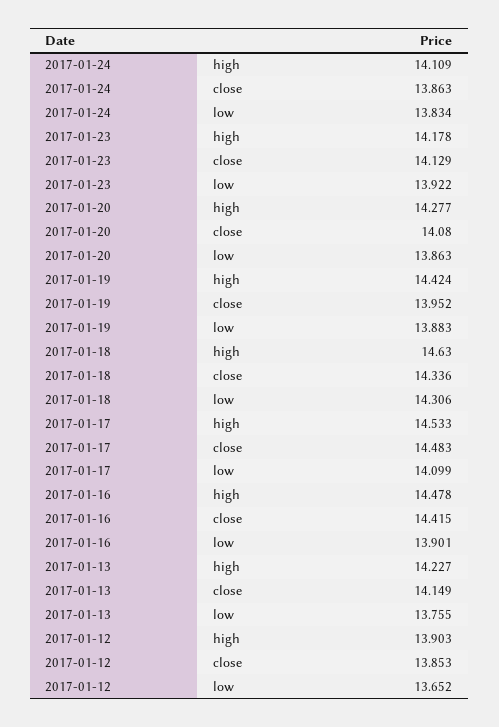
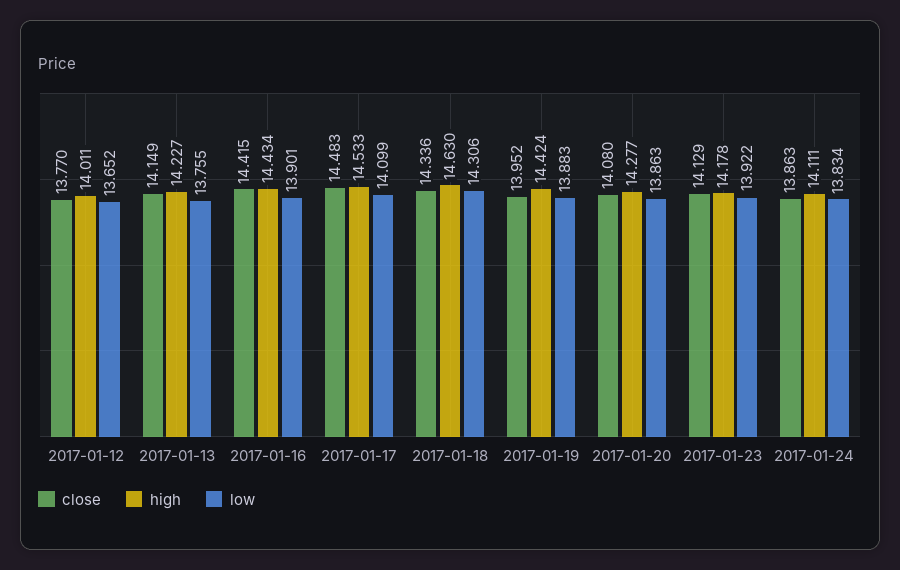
  {
    "high": {
-     "2017-01-24": 14.109,
+     "2017-01-24": 14.111,
      "2017-01-23": 14.178,
      "2017-01-20": 14.277,
      "2017-01-19": 14.424,
      "2017-01-18": 14.63,
      "2017-01-17": 14.533,
-     "2017-01-16": 14.478,
+     "2017-01-16": 14.434,
      "2017-01-13": 14.227,
-     "2017-01-12": 13.903
+     "2017-01-12": 14.011
    },
    "close": {
      "2017-01-24": 13.863,
      "2017-01-23": 14.129,
      "2017-01-20": 14.08,
      "2017-01-19": 13.952,
      "2017-01-18": 14.336,
      "2017-01-17": 14.483,
      "2017-01-16": 14.415,
      "2017-01-13": 14.149,
-     "2017-01-12": 13.853
+     "2017-01-12": 13.77
    },
    "low": {
      "2017-01-24": 13.834,
      "2017-01-23": 13.922,
      "2017-01-20": 13.863,
      "2017-01-19": 13.883,
      "2017-01-18": 14.306,
      "2017-01-17": 14.099,
      "2017-01-16": 13.901,
      "2017-01-13": 13.755,
      "2017-01-12": 13.652
    }
  }

